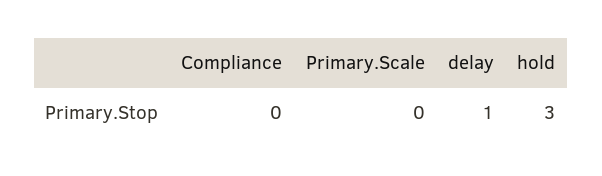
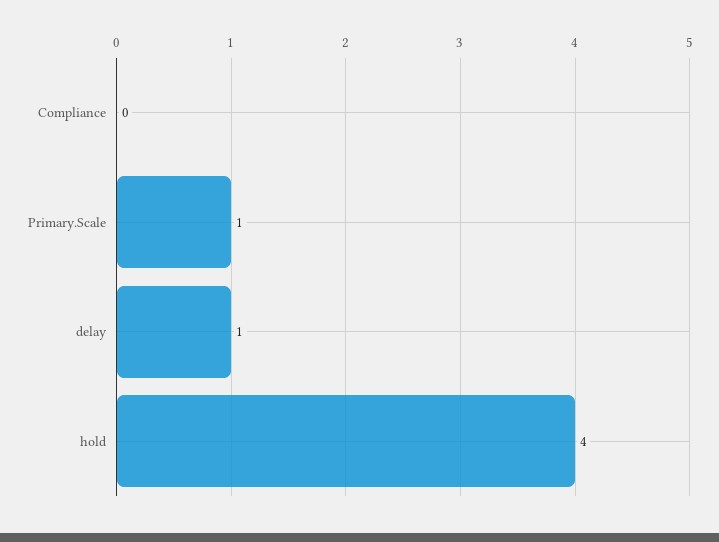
  {
    "Compliance": 0,
-   "Primary.Scale": 0,
+   "Primary.Scale": 1,
    "delay": 1,
-   "hold": 3
+   "hold": 4
  }

